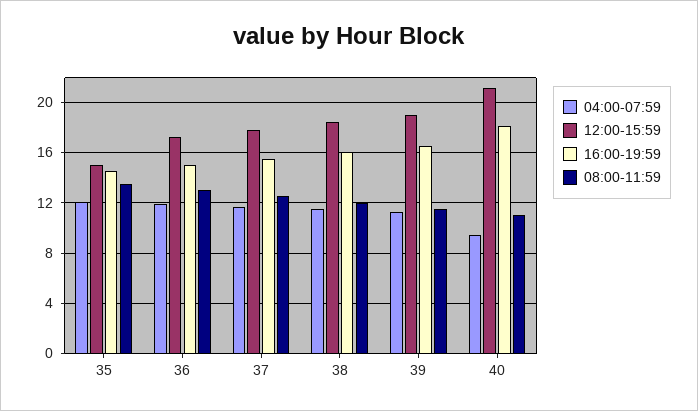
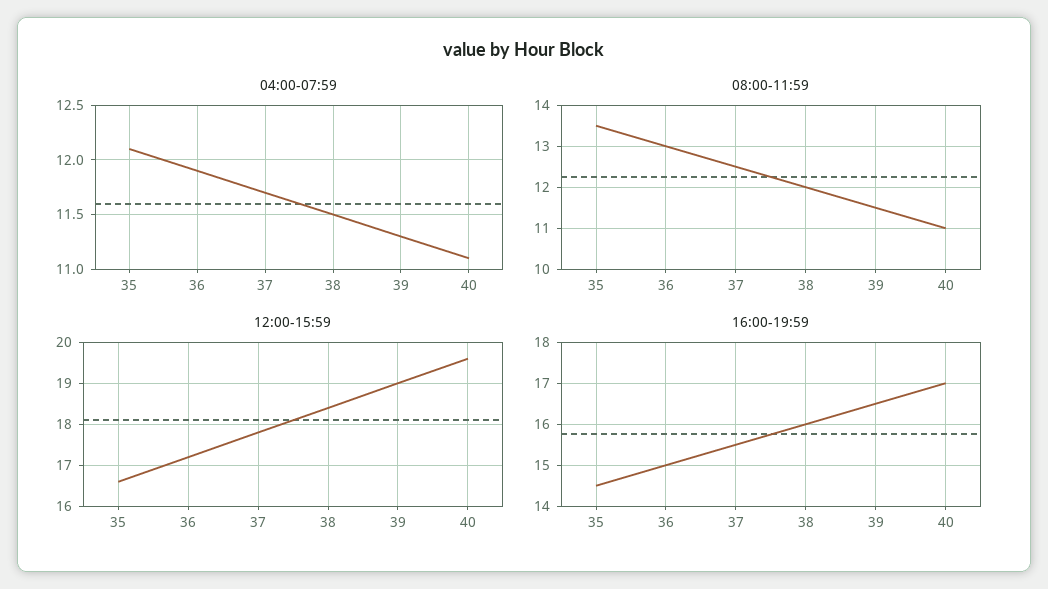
  {
    "04:00-07:59": {
      "35": 12.1,
      "36": 11.9,
      "37": 11.7,
      "38": 11.5,
      "39": 11.3,
-     "40": 9.5
+     "40": 11.1
    },
    "12:00-15:59": {
-     "35": 15,
+     "35": 16.5,
      "36": 17,
      "37": 18,
      "38": 18.5,
      "39": 19,
-     "40": 21
+     "40": 19.5
    },
    "16:00-19:59": {
      "35": 14.5,
      "36": 15,
      "37": 15.5,
      "38": 16,
      "39": 16.5,
-     "40": 18
+     "40": 17
    },
    "08:00-11:59": {
      "35": 13.5,
      "36": 13,
      "37": 12.5,
      "38": 12,
      "39": 11.5,
      "40": 11
    }
  }

